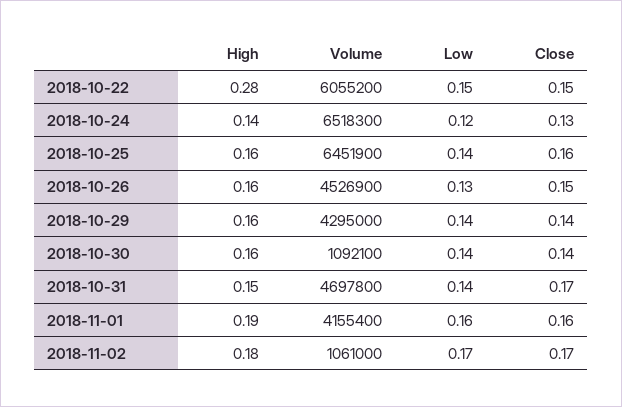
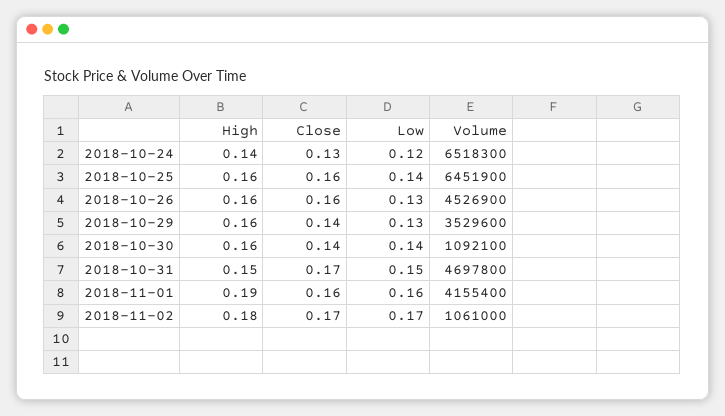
  {
    "High": {
-     "2018-10-22": 0.28,
      "2018-10-24": 0.14,
      "2018-10-25": 0.16,
      "2018-10-26": 0.16,
      "2018-10-29": 0.16,
      "2018-10-30": 0.16,
      "2018-10-31": 0.15,
      "2018-11-01": 0.19,
      "2018-11-02": 0.18
    },
    "Volume": {
-     "2018-10-22": 6055200,
      "2018-10-24": 6518300,
      "2018-10-25": 6451900,
      "2018-10-26": 4526900,
-     "2018-10-29": 4295000,
+     "2018-10-29": 3529600,
      "2018-10-30": 1092100,
      "2018-10-31": 4697800,
      "2018-11-01": 4155400,
      "2018-11-02": 1061000
    },
    "Low": {
-     "2018-10-22": 0.15,
      "2018-10-24": 0.12,
      "2018-10-25": 0.14,
      "2018-10-26": 0.13,
-     "2018-10-29": 0.14,
+     "2018-10-29": 0.13,
      "2018-10-30": 0.14,
-     "2018-10-31": 0.14,
+     "2018-10-31": 0.15,
      "2018-11-01": 0.16,
      "2018-11-02": 0.17
    },
    "Close": {
-     "2018-10-22": 0.15,
      "2018-10-24": 0.13,
      "2018-10-25": 0.16,
-     "2018-10-26": 0.15,
+     "2018-10-26": 0.16,
      "2018-10-29": 0.14,
      "2018-10-30": 0.14,
      "2018-10-31": 0.17,
      "2018-11-01": 0.16,
      "2018-11-02": 0.17
    }
  }

